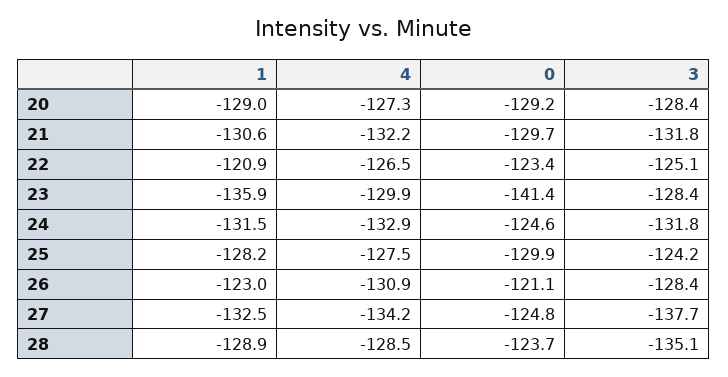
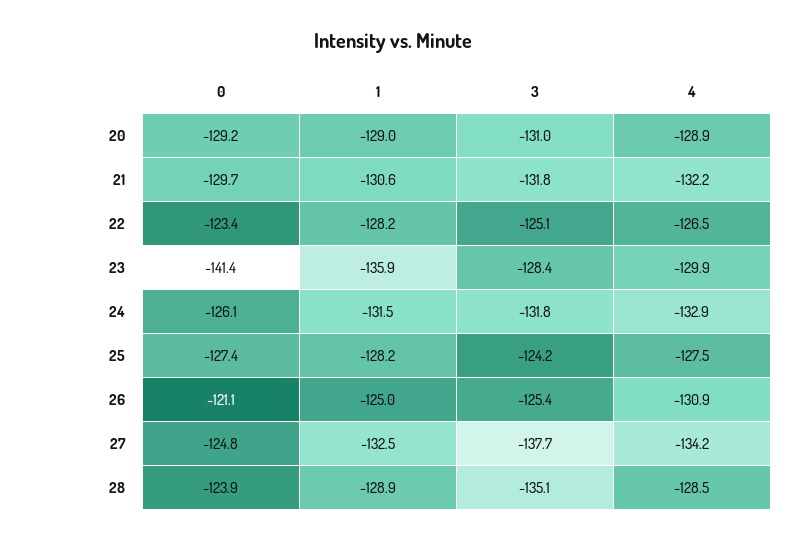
  {
    "1": {
      "20": -129,
      "21": -130.6,
-     "22": -120.9,
+     "22": -128.2,
      "23": -135.9,
      "24": -131.5,
      "25": -128.2,
-     "26": -123,
+     "26": -125,
      "27": -132.5,
      "28": -128.9
    },
    "4": {
-     "20": -127.3,
+     "20": -128.9,
      "21": -132.2,
      "22": -126.5,
      "23": -129.9,
      "24": -132.9,
      "25": -127.5,
      "26": -130.9,
      "27": -134.2,
      "28": -128.5
    },
    "0": {
      "20": -129.2,
      "21": -129.7,
      "22": -123.4,
      "23": -141.4,
-     "24": -124.6,
+     "24": -126.1,
-     "25": -129.9,
+     "25": -127.4,
      "26": -121.1,
      "27": -124.8,
-     "28": -123.7
+     "28": -123.9
    },
    "3": {
-     "20": -128.4,
+     "20": -131,
      "21": -131.8,
      "22": -125.1,
      "23": -128.4,
      "24": -131.8,
      "25": -124.2,
-     "26": -128.4,
+     "26": -125.4,
      "27": -137.7,
      "28": -135.1
    }
  }

